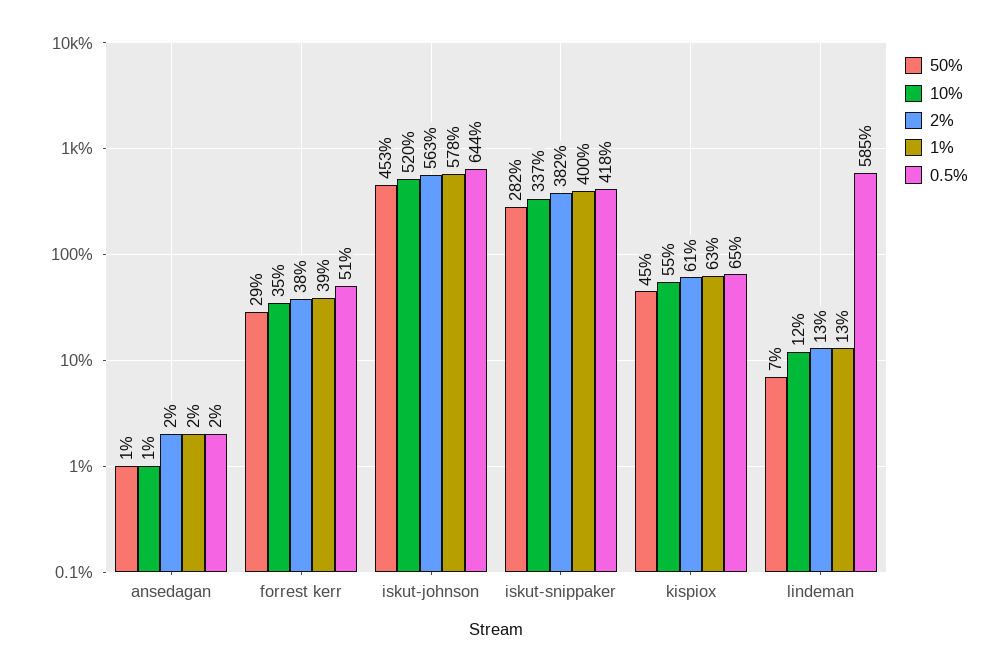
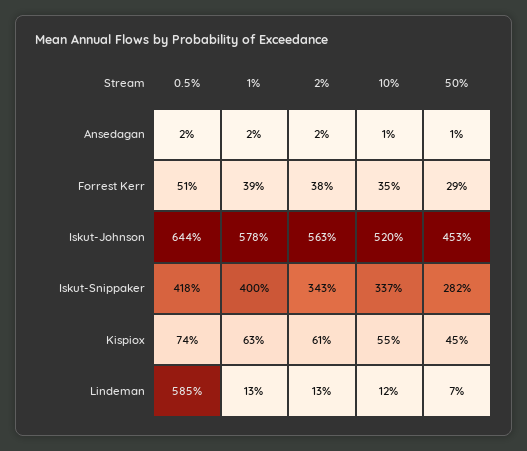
  {
    "50%": {
      "ansedagan": 1,
      "forrest kerr": 29,
      "iskut-johnson": 453,
      "iskut-snippaker": 282,
      "kispiox": 45,
      "lindeman": 7
    },
    "10%": {
      "ansedagan": 1,
      "forrest kerr": 35,
      "iskut-johnson": 520,
      "iskut-snippaker": 337,
      "kispiox": 55,
      "lindeman": 12
    },
    "2%": {
      "ansedagan": 2,
      "forrest kerr": 38,
      "iskut-johnson": 563,
-     "iskut-snippaker": 382,
+     "iskut-snippaker": 343,
      "kispiox": 61,
      "lindeman": 13
    },
    "1%": {
      "ansedagan": 2,
      "forrest kerr": 39,
      "iskut-johnson": 578,
      "iskut-snippaker": 400,
      "kispiox": 63,
      "lindeman": 13
    },
    "0.5%": {
      "ansedagan": 2,
      "forrest kerr": 51,
      "iskut-johnson": 644,
      "iskut-snippaker": 418,
-     "kispiox": 65,
+     "kispiox": 74,
      "lindeman": 585
    }
  }

